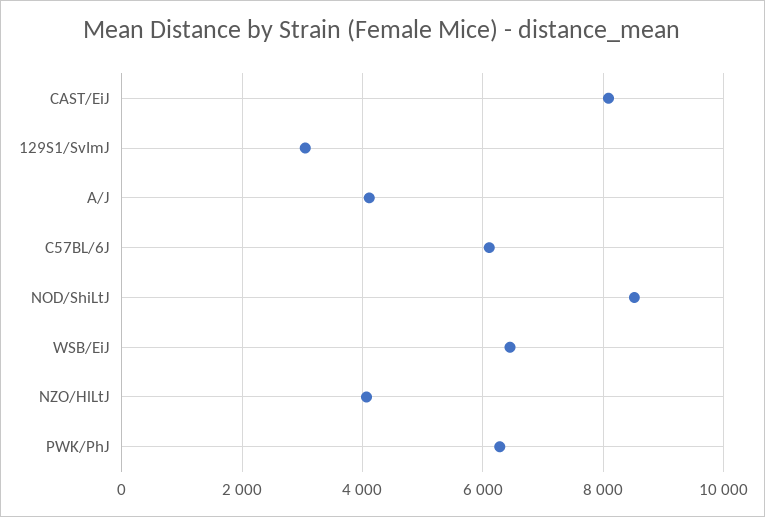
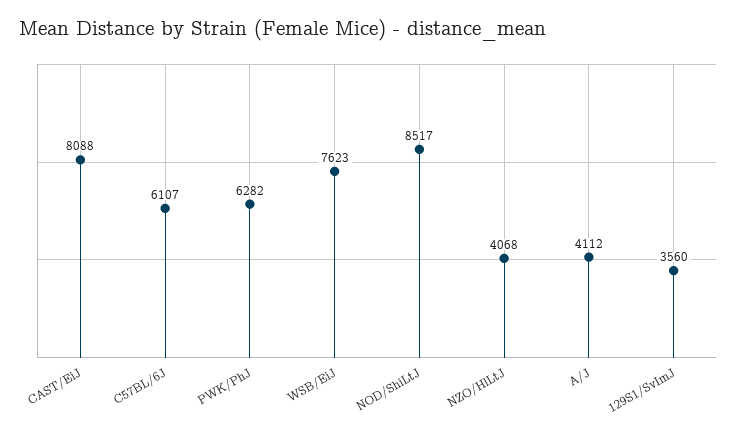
  {
    "CAST/EiJ": 8088,
-   "129S1/SvImJ": 3000,
+   "129S1/SvImJ": 3560,
    "A/J": 4112,
    "C57BL/6J": 6107,
    "NOD/ShiLtJ": 8517,
-   "WSB/EiJ": 6400,
+   "WSB/EiJ": 7623,
    "NZO/HlLtJ": 4068,
    "PWK/PhJ": 6282
  }

